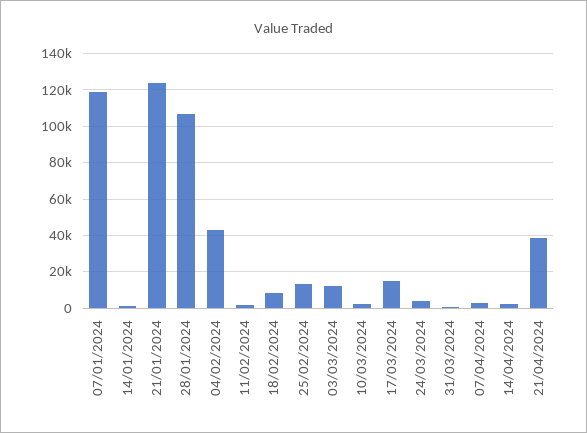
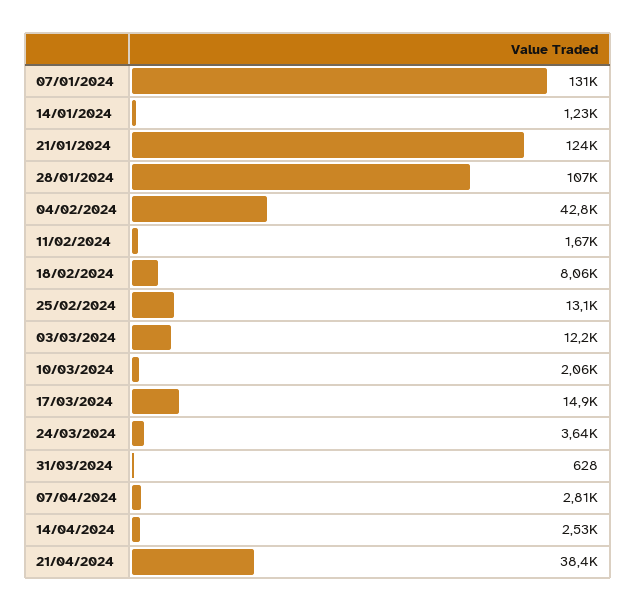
  {
-   "07/01/2024": 120000,
+   "07/01/2024": 131000,
    "14/01/2024": 1230,
    "21/01/2024": 124000,
    "28/01/2024": 107000,
    "04/02/2024": 42800,
    "11/02/2024": 1670,
    "18/02/2024": 8060,
    "25/02/2024": 13100,
    "03/03/2024": 12200,
    "10/03/2024": 2060,
    "17/03/2024": 14900,
    "24/03/2024": 3640,
    "31/03/2024": 628,
    "07/04/2024": 2810,
    "14/04/2024": 2530,
    "21/04/2024": 38400
  }

